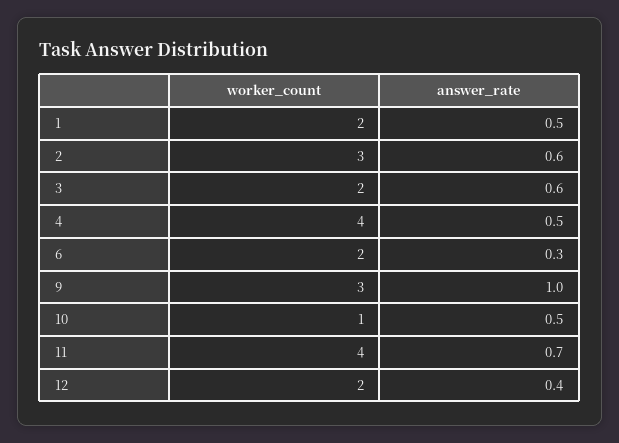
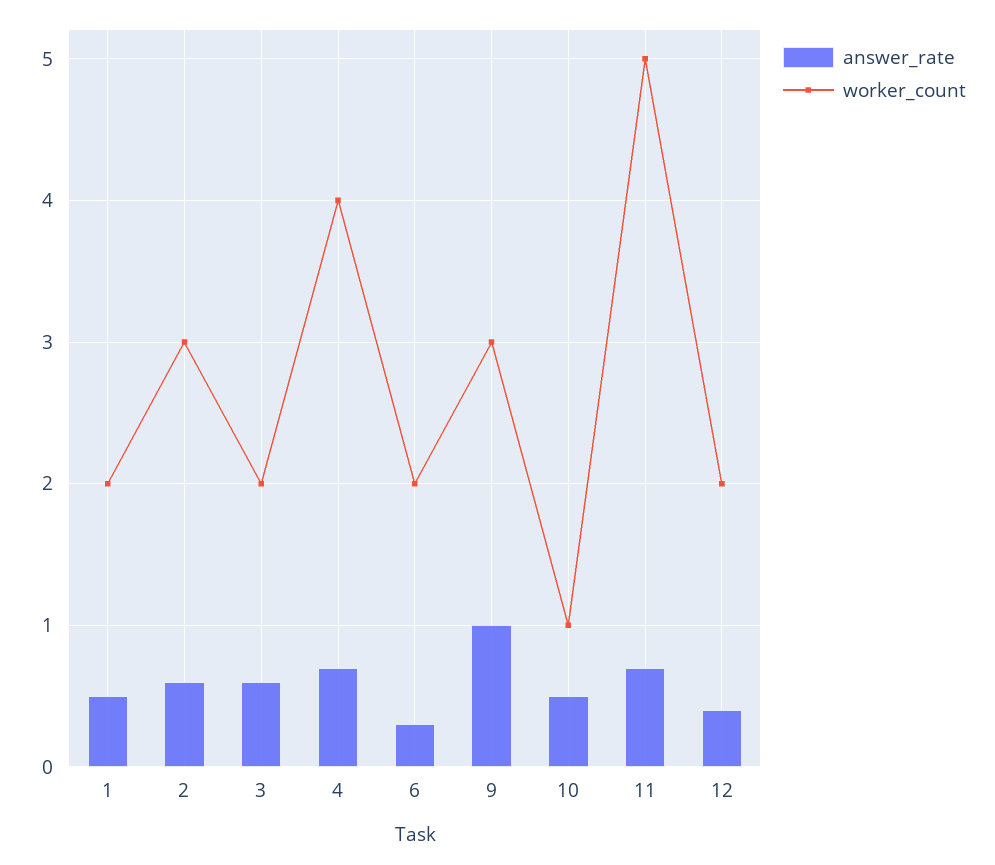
  {
    "worker_count": {
      "1": 2,
      "2": 3,
      "3": 2,
      "4": 4,
      "6": 2,
      "9": 3,
      "10": 1,
-     "11": 4,
+     "11": 5,
      "12": 2
    },
    "answer_rate": {
      "1": 0.5,
      "2": 0.6,
      "3": 0.6,
-     "4": 0.5,
+     "4": 0.7,
      "6": 0.3,
      "9": 1,
      "10": 0.5,
      "11": 0.7,
      "12": 0.4
    }
  }

